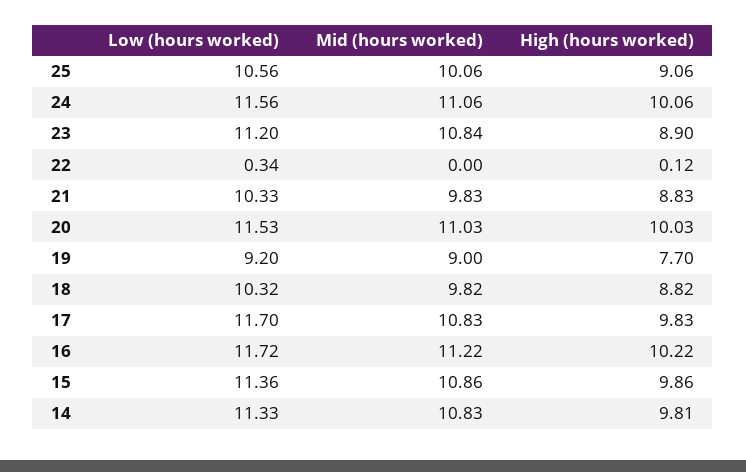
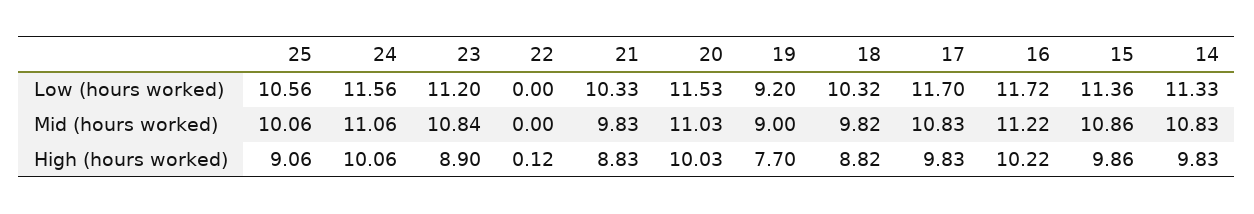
  {
    "Low (hours worked)": {
      "25": 10.56,
      "24": 11.56,
      "23": 11.2,
-     "22": 0.34,
+     "22": 0,
      "21": 10.33,
      "20": 11.53,
      "19": 9.2,
      "18": 10.32,
      "17": 11.7,
      "16": 11.72,
      "15": 11.36,
      "14": 11.33
    },
    "Mid (hours worked)": {
      "25": 10.06,
      "24": 11.06,
      "23": 10.84,
      "22": 0,
      "21": 9.83,
      "20": 11.03,
      "19": 9,
      "18": 9.82,
      "17": 10.83,
      "16": 11.22,
      "15": 10.86,
      "14": 10.83
    },
    "High (hours worked)": {
      "25": 9.06,
      "24": 10.06,
      "23": 8.9,
      "22": 0.12,
      "21": 8.83,
      "20": 10.03,
      "19": 7.7,
      "18": 8.82,
      "17": 9.83,
      "16": 10.22,
      "15": 9.86,
-     "14": 9.81
+     "14": 9.83
    }
  }

